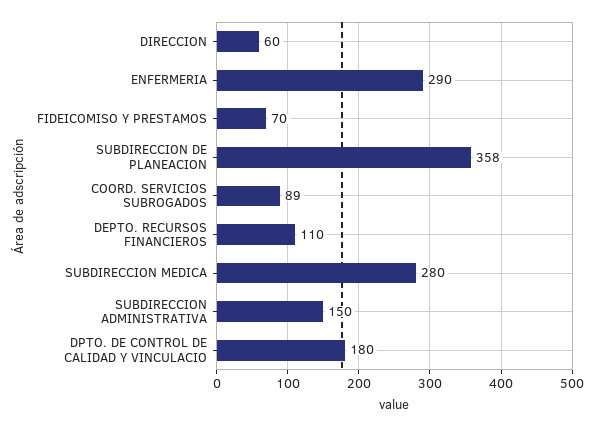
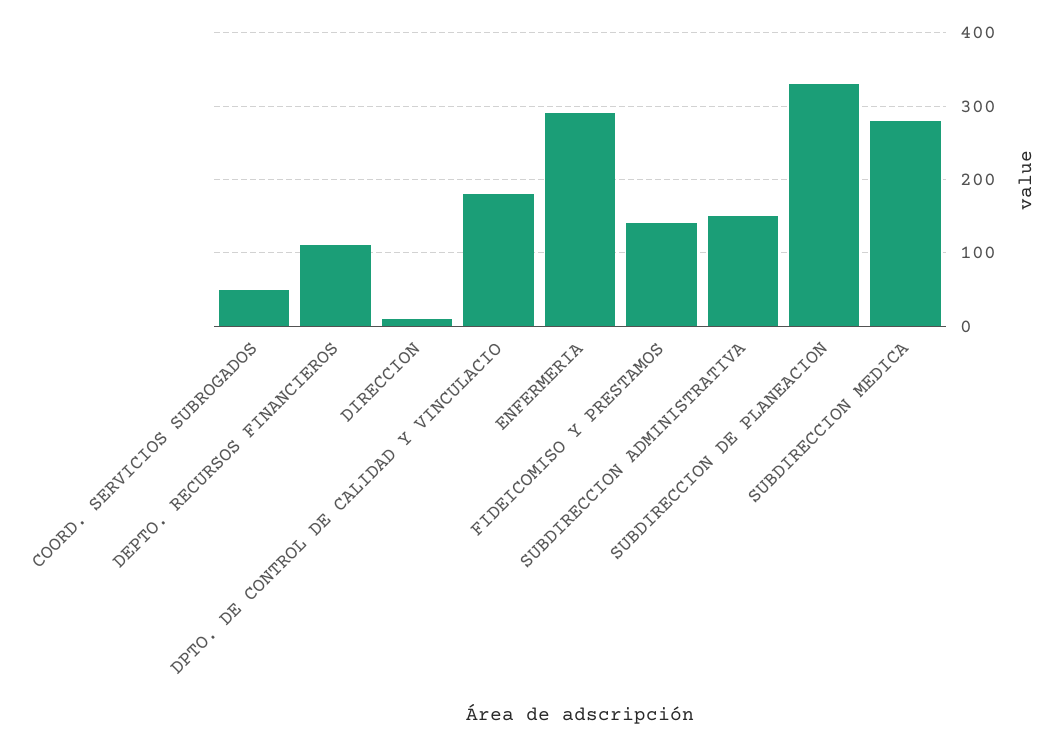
  {
-   "DIRECCION": 60,
+   "DIRECCION": 10,
    "ENFERMERIA": 290,
-   "FIDEICOMISO Y PRESTAMOS": 70,
+   "FIDEICOMISO Y PRESTAMOS": 140,
-   "SUBDIRECCION DE PLANEACION": 358,
+   "SUBDIRECCION DE PLANEACION": 330,
-   "COORD. SERVICIOS SUBROGADOS": 89,
+   "COORD. SERVICIOS SUBROGADOS": 50,
    "DEPTO. RECURSOS FINANCIEROS": 110,
    "SUBDIRECCION MEDICA": 280,
    "SUBDIRECCION ADMINISTRATIVA": 150,
    "DPTO. DE CONTROL DE CALIDAD Y VINCULACIO": 180
  }

